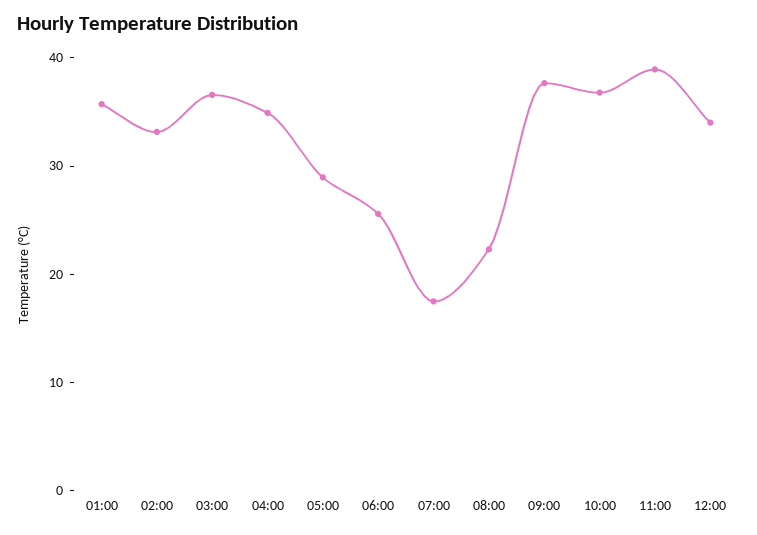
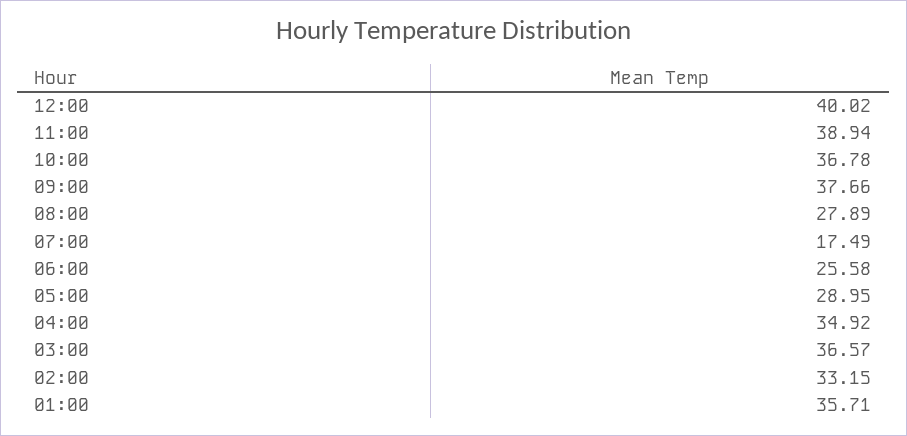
  {
    "01:00": 35.71,
    "02:00": 33.15,
    "03:00": 36.57,
    "04:00": 34.92,
    "05:00": 28.95,
    "06:00": 25.58,
    "07:00": 17.49,
-   "08:00": 22,
+   "08:00": 27.89,
    "09:00": 37.66,
    "10:00": 36.78,
    "11:00": 38.94,
-   "12:00": 34
+   "12:00": 40.02
  }

